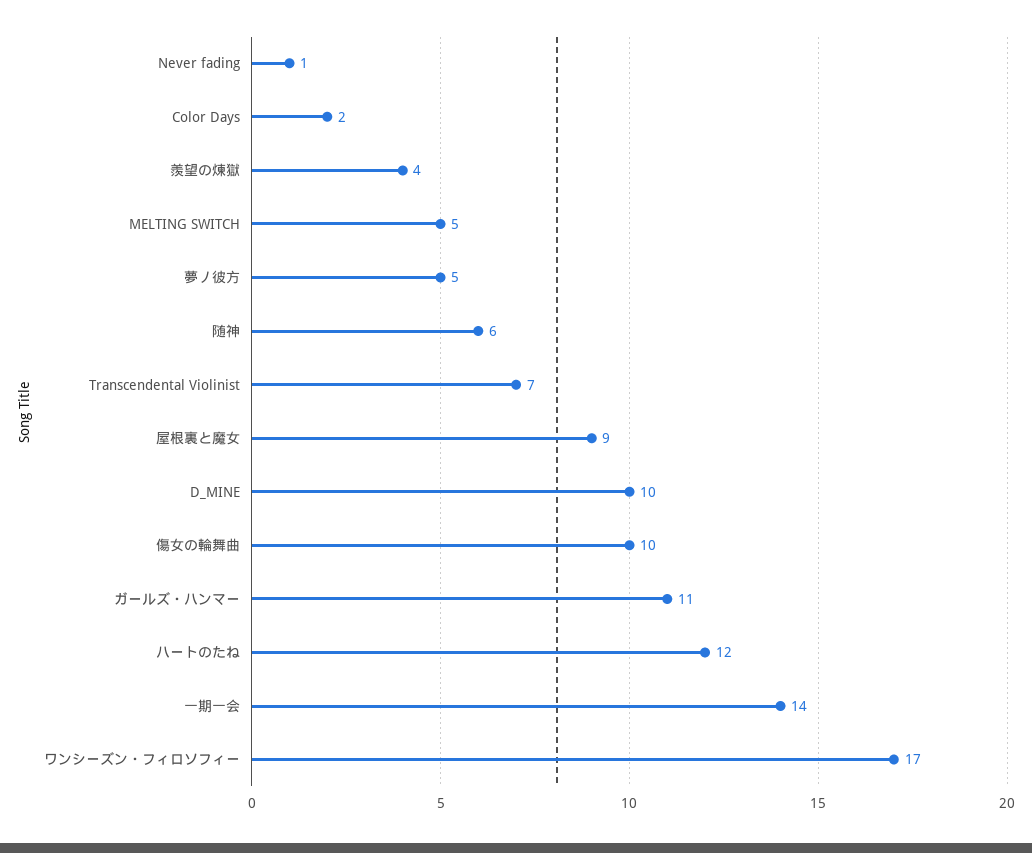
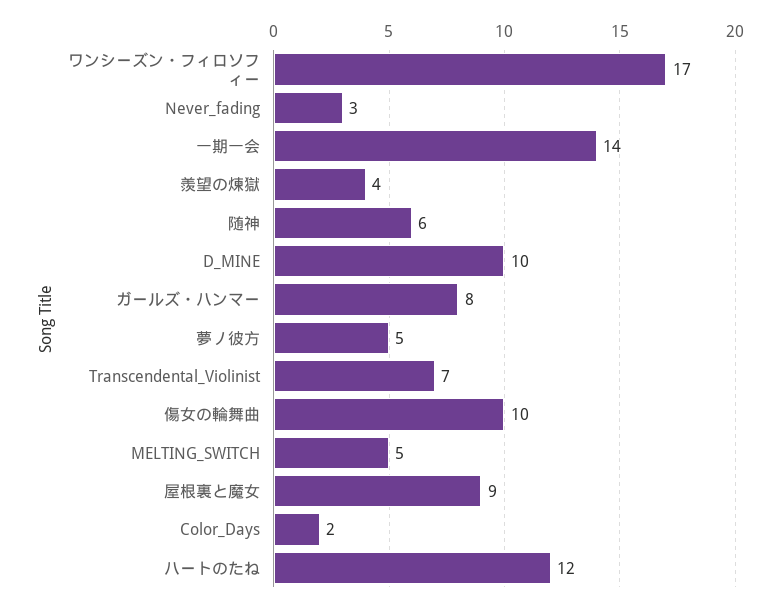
  {
-   "Never fading": 1,
+   "Never fading": 3,
    "Color Days": 2,
    "羨望の煉獄": 4,
    "MELTING SWITCH": 5,
    "夢ノ彼方": 5,
    "随神": 6,
    "Transcendental Violinist": 7,
    "屋根裏と魔女": 9,
    "D_MINE": 10,
    "傷女の輪舞曲": 10,
-   "ガールズ・ハンマー": 11,
+   "ガールズ・ハンマー": 8,
    "ハートのたね": 12,
    "一期一会": 14,
    "ワンシーズン・フィロソフィー": 17
  }

